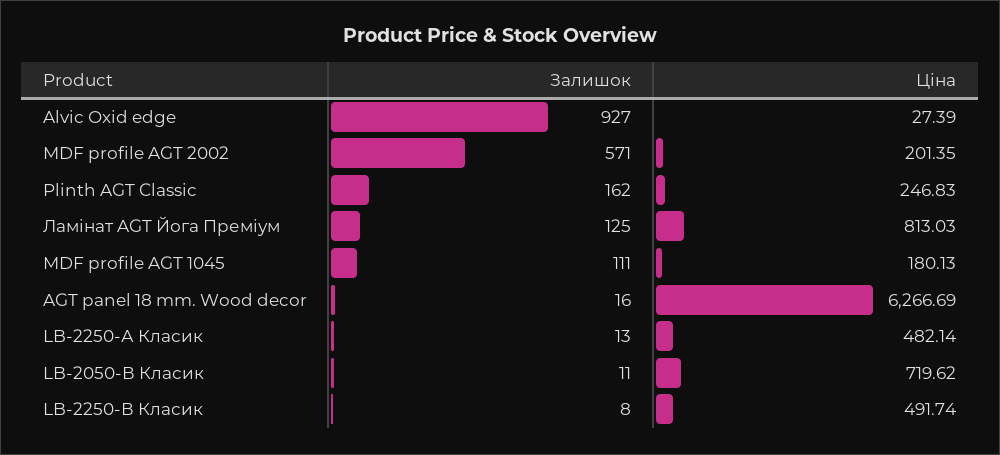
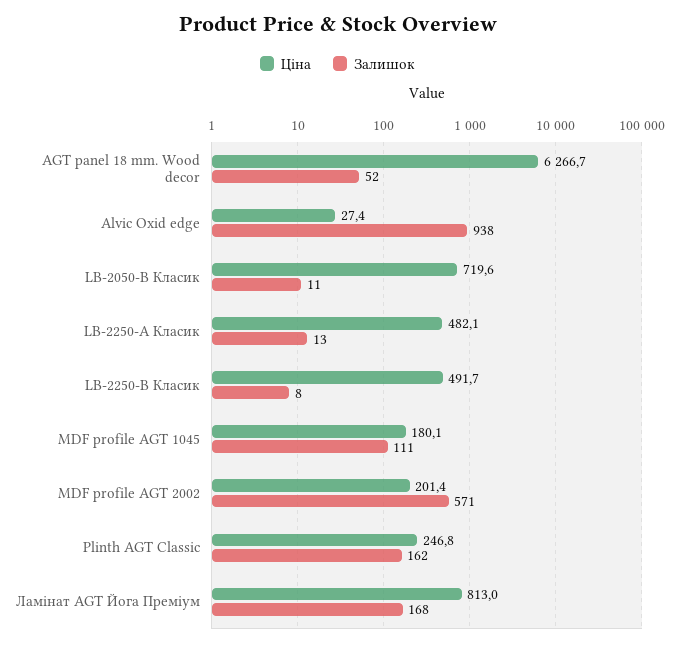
  {
    "Залишок": {
-     "Alvic Oxid edge": 927,
+     "Alvic Oxid edge": 938,
      "MDF profile AGT 2002": 571,
      "Plinth AGT Classic": 162,
-     "Ламінат AGT Йога Преміум": 125,
+     "Ламінат AGT Йога Преміум": 168,
      "MDF profile AGT 1045": 111,
-     "AGT panel 18 mm. Wood decor": 16,
+     "AGT panel 18 mm. Wood decor": 52,
      "LB-2250-А Класик": 13,
      "LB-2050-В Класик": 11,
      "LB-2250-В Класик": 8
    },
    "Ціна": {
      "Alvic Oxid edge": 27.39,
      "MDF profile AGT 2002": 201.35,
      "Plinth AGT Classic": 246.83,
      "Ламінат AGT Йога Преміум": 813.03,
      "MDF profile AGT 1045": 180.13,
      "AGT panel 18 mm. Wood decor": 6266.69,
      "LB-2250-А Класик": 482.14,
      "LB-2050-В Класик": 719.62,
      "LB-2250-В Класик": 491.74
    }
  }

